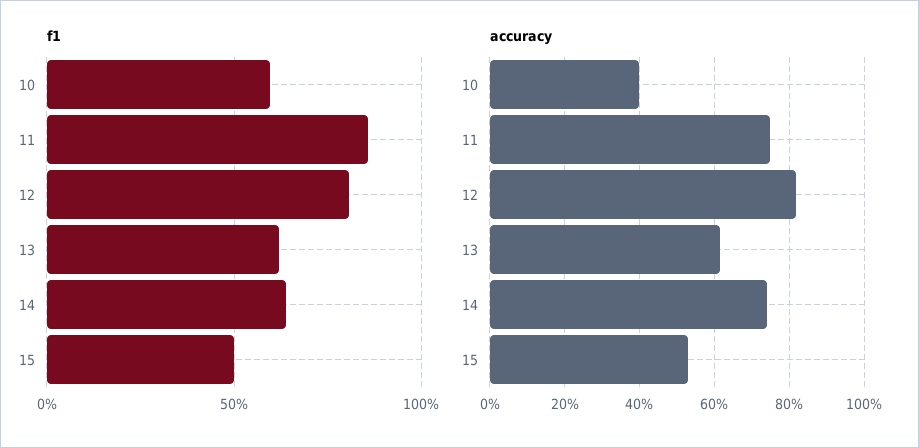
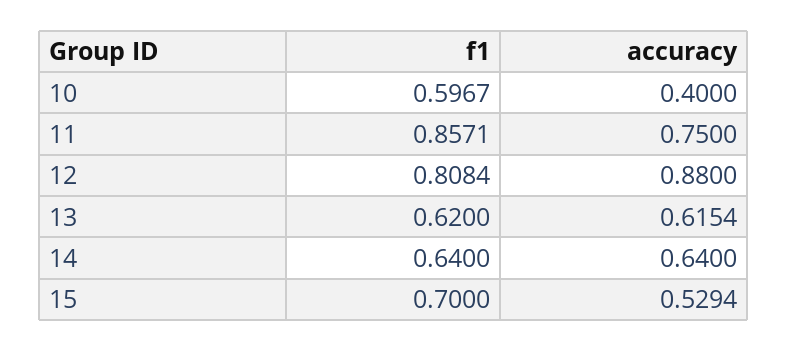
  {
    "f1": {
      "10": 0.5967,
      "11": 0.8571,
      "12": 0.8084,
      "13": 0.62,
      "14": 0.64,
-     "15": 0.5
+     "15": 0.7
    },
    "accuracy": {
      "10": 0.4,
      "11": 0.75,
-     "12": 0.82,
+     "12": 0.88,
      "13": 0.6154,
-     "14": 0.74,
+     "14": 0.64,
      "15": 0.5294
    }
  }

